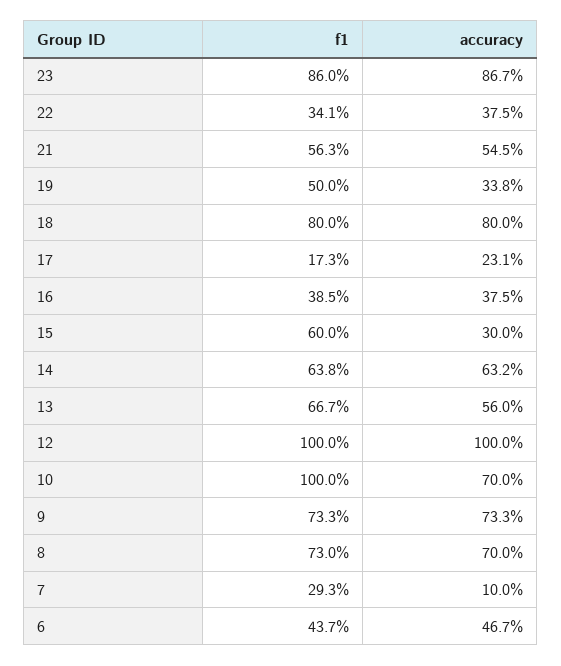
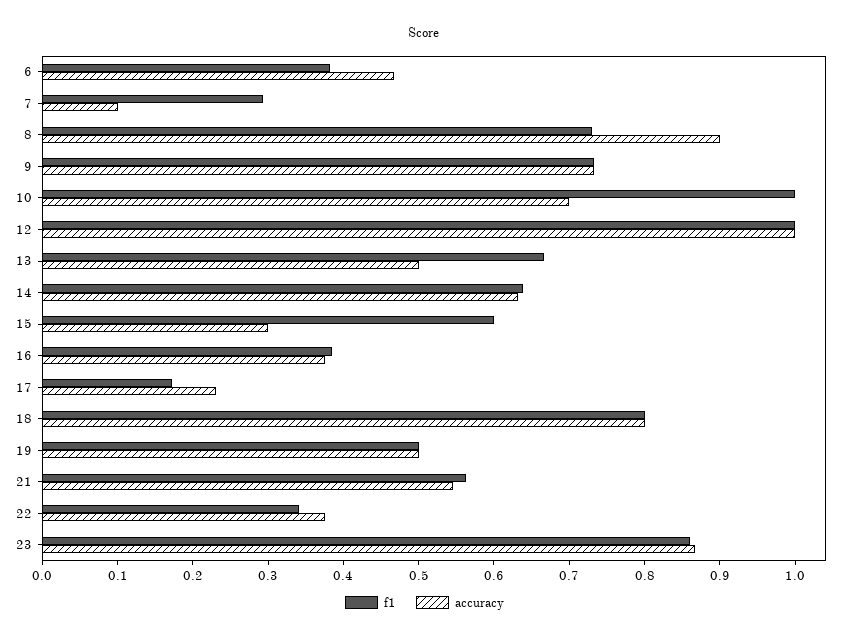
  {
    "f1": {
      "23": 0.86,
      "22": 0.341,
      "21": 0.563,
      "19": 0.5,
      "18": 0.8,
      "17": 0.173,
      "16": 0.385,
      "15": 0.6,
      "14": 0.638,
      "13": 0.667,
      "12": 1,
      "10": 1,
      "9": 0.733,
      "8": 0.73,
      "7": 0.293,
-     "6": 0.437
+     "6": 0.38
    },
    "accuracy": {
      "23": 0.867,
      "22": 0.375,
      "21": 0.545,
-     "19": 0.338,
+     "19": 0.5,
      "18": 0.8,
      "17": 0.231,
      "16": 0.375,
      "15": 0.3,
      "14": 0.632,
-     "13": 0.56,
+     "13": 0.5,
      "12": 1,
      "10": 0.7,
      "9": 0.733,
-     "8": 0.7,
+     "8": 0.9,
      "7": 0.1,
      "6": 0.467
    }
  }

